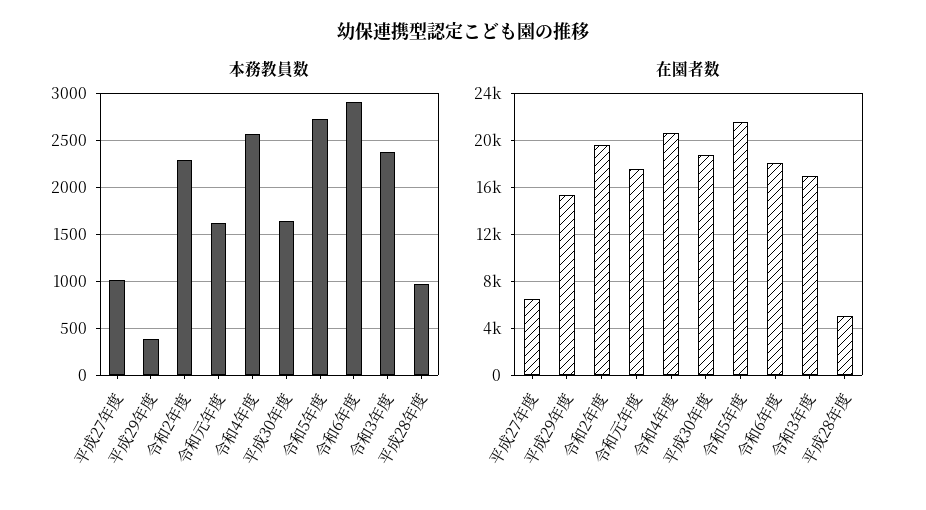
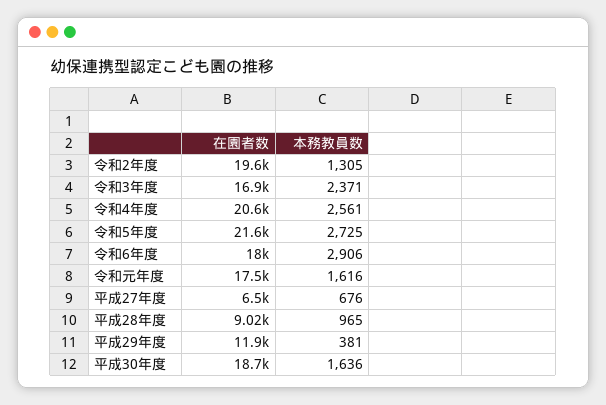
  {
    "本務教員数": {
-     "平成27年度": 1000,
+     "平成27年度": 676,
      "平成29年度": 381,
-     "令和2年度": 2300,
+     "令和2年度": 1305,
      "令和元年度": 1616,
      "令和4年度": 2561,
      "平成30年度": 1636,
      "令和5年度": 2725,
      "令和6年度": 2906,
      "令和3年度": 2371,
      "平成28年度": 965
    },
    "在園者数": {
      "平成27年度": 6500,
-     "平成29年度": 15000,
+     "平成29年度": 11900,
      "令和2年度": 19600,
      "令和元年度": 17500,
      "令和4年度": 20600,
      "平成30年度": 18700,
      "令和5年度": 21600,
      "令和6年度": 18000,
      "令和3年度": 16900,
-     "平成28年度": 5000
+     "平成28年度": 9020
    }
  }

